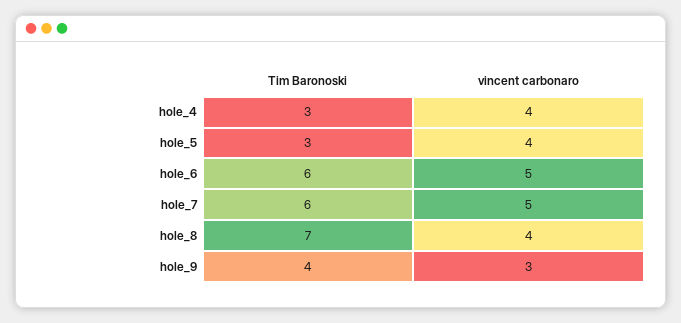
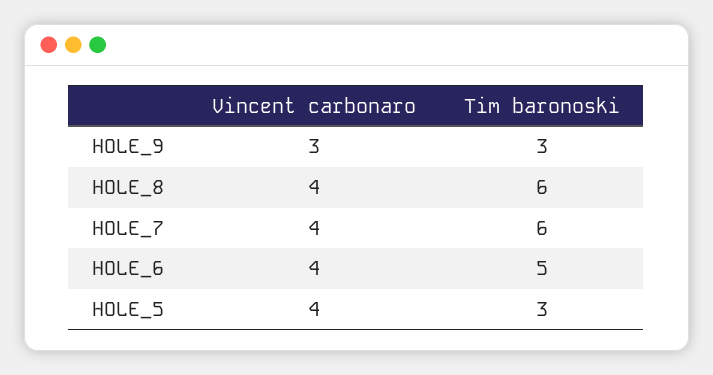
  {
    "Tim Baronoski": {
-     "hole_4": 3,
      "hole_5": 3,
-     "hole_6": 6,
+     "hole_6": 5,
      "hole_7": 6,
-     "hole_8": 7,
+     "hole_8": 6,
-     "hole_9": 4
+     "hole_9": 3
    },
    "vincent carbonaro": {
-     "hole_4": 4,
      "hole_5": 4,
-     "hole_6": 5,
+     "hole_6": 4,
-     "hole_7": 5,
+     "hole_7": 4,
      "hole_8": 4,
      "hole_9": 3
    }
  }

